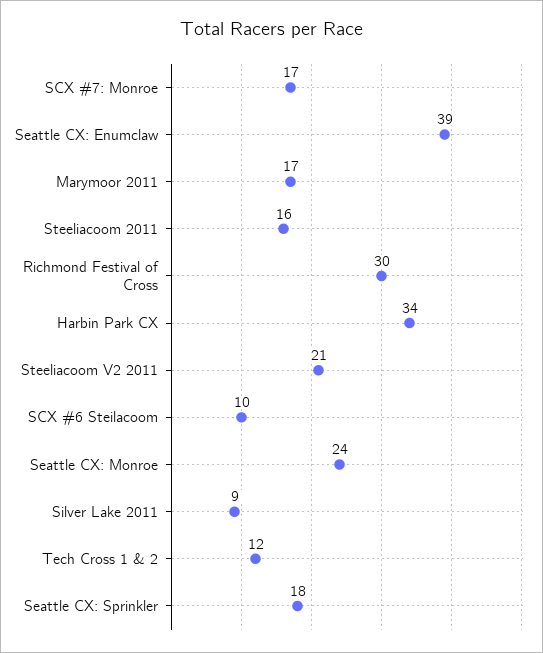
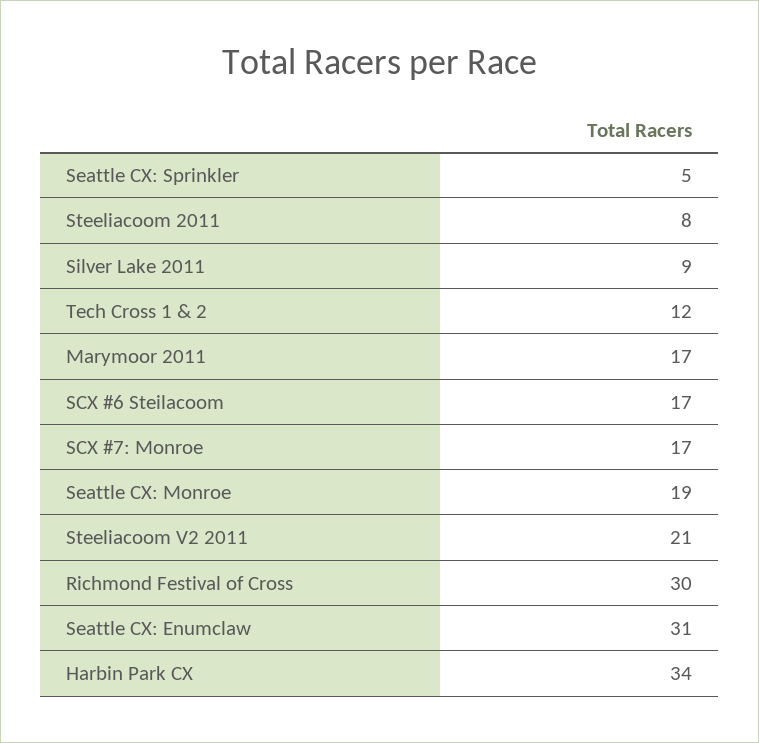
  {
    "SCX #7: Monroe": 17,
-   "Seattle CX: Enumclaw": 39,
+   "Seattle CX: Enumclaw": 31,
    "Marymoor 2011": 17,
-   "Steeliacoom 2011": 16,
+   "Steeliacoom 2011": 8,
    "Richmond Festival of Cross": 30,
    "Harbin Park CX": 34,
    "Steeliacoom V2 2011": 21,
-   "SCX #6 Steilacoom": 10,
+   "SCX #6 Steilacoom": 17,
-   "Seattle CX: Monroe": 24,
+   "Seattle CX: Monroe": 19,
    "Silver Lake 2011": 9,
    "Tech Cross 1 & 2": 12,
-   "Seattle CX: Sprinkler": 18
+   "Seattle CX: Sprinkler": 5
  }

